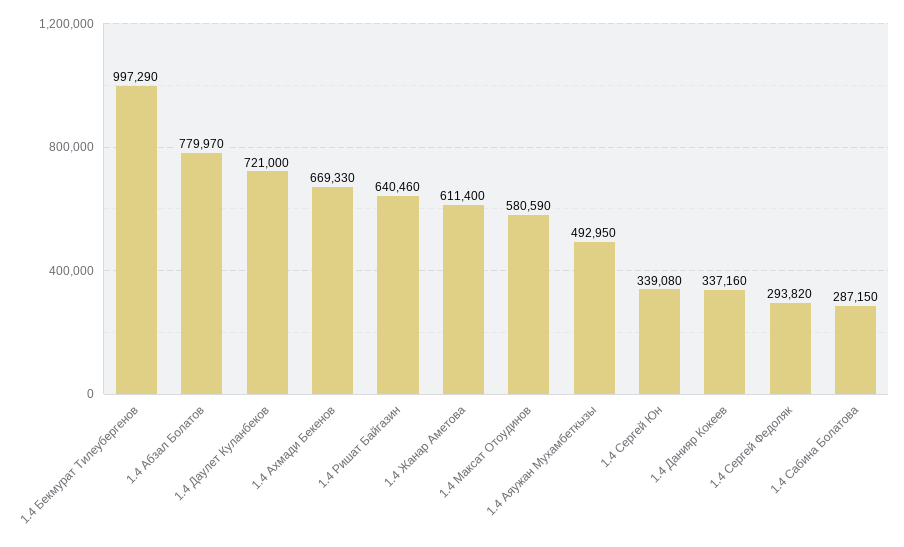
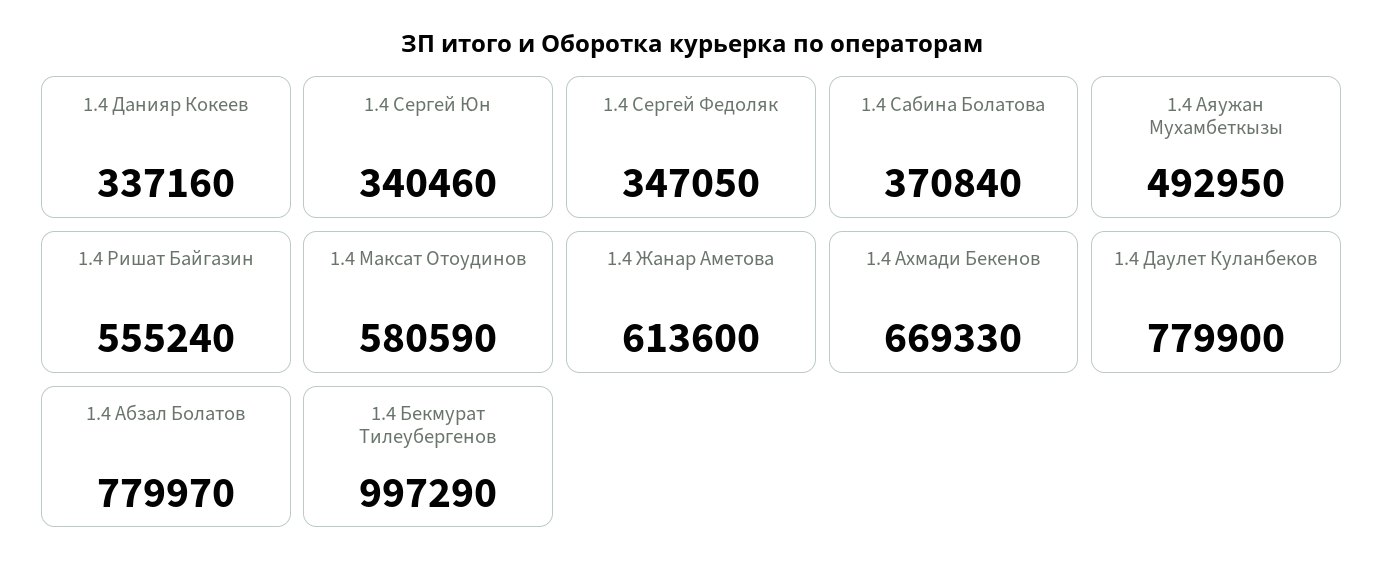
  {
    "1.4 Бекмурат Тилеубергенов": 997290,
    "1.4 Абзал Болатов": 779970,
-   "1.4 Даулет Куланбеков": 721000,
+   "1.4 Даулет Куланбеков": 779900,
    "1.4 Ахмади Бекенов": 669330,
-   "1.4 Ришат Байгазин": 640460,
+   "1.4 Ришат Байгазин": 555240,
-   "1.4 Жанар Аметова": 611400,
+   "1.4 Жанар Аметова": 613600,
    "1.4 Максат Отоудинов": 580590,
    "1.4 Аяужан Мухамбеткызы": 492950,
-   "1.4 Сергей Юн": 339080,
+   "1.4 Сергей Юн": 340460,
    "1.4 Данияр Кокеев": 337160,
-   "1.4 Сергей Федоляк": 293820,
+   "1.4 Сергей Федоляк": 347050,
-   "1.4 Сабина Болатова": 287150
+   "1.4 Сабина Болатова": 370840
  }

